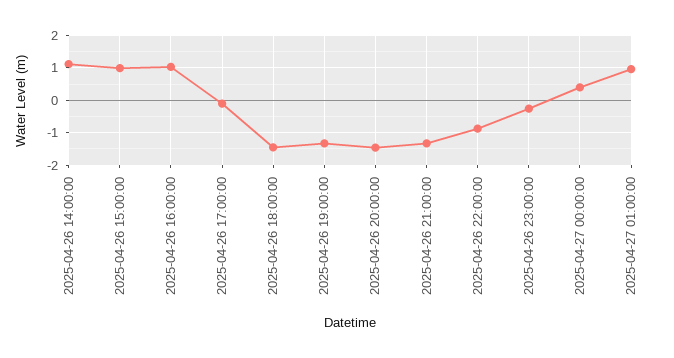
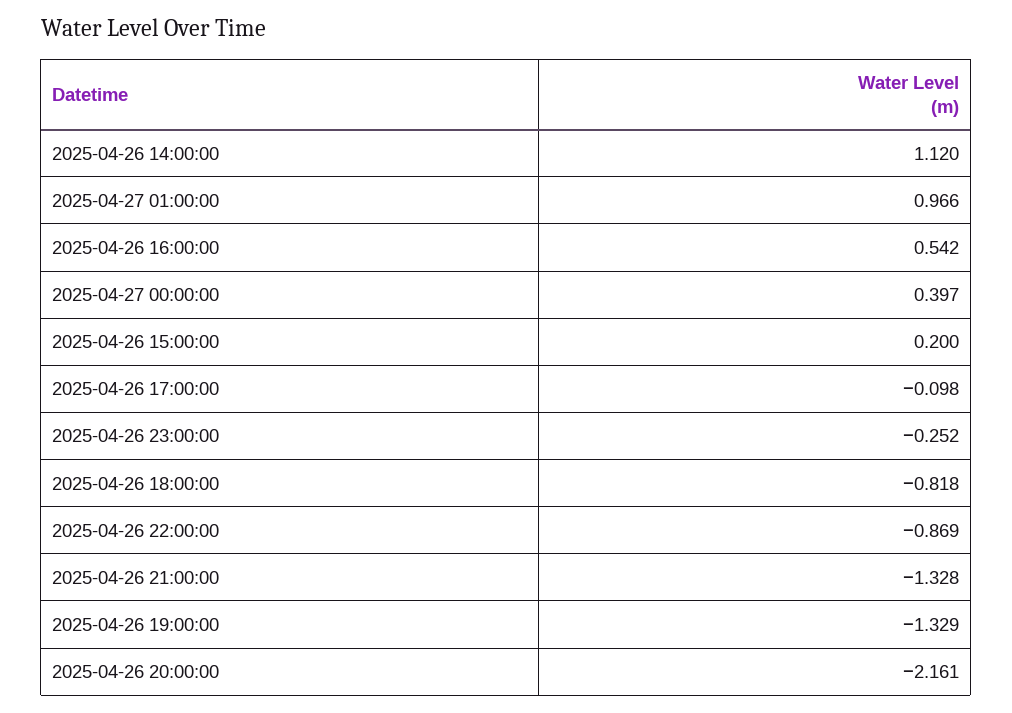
  {
    "2025-04-26 14:00:00": 1.12,
-   "2025-04-26 15:00:00": 1,
+   "2025-04-26 15:00:00": 0.2,
-   "2025-04-26 16:00:00": 1,
+   "2025-04-26 16:00:00": 0.542,
    "2025-04-26 17:00:00": -0.098,
-   "2025-04-26 18:00:00": -1.4,
+   "2025-04-26 18:00:00": -0.818,
    "2025-04-26 19:00:00": -1.329,
-   "2025-04-26 20:00:00": -1.4,
+   "2025-04-26 20:00:00": -2.161,
    "2025-04-26 21:00:00": -1.328,
    "2025-04-26 22:00:00": -0.869,
    "2025-04-26 23:00:00": -0.252,
    "2025-04-27 00:00:00": 0.397,
    "2025-04-27 01:00:00": 0.966
  }

